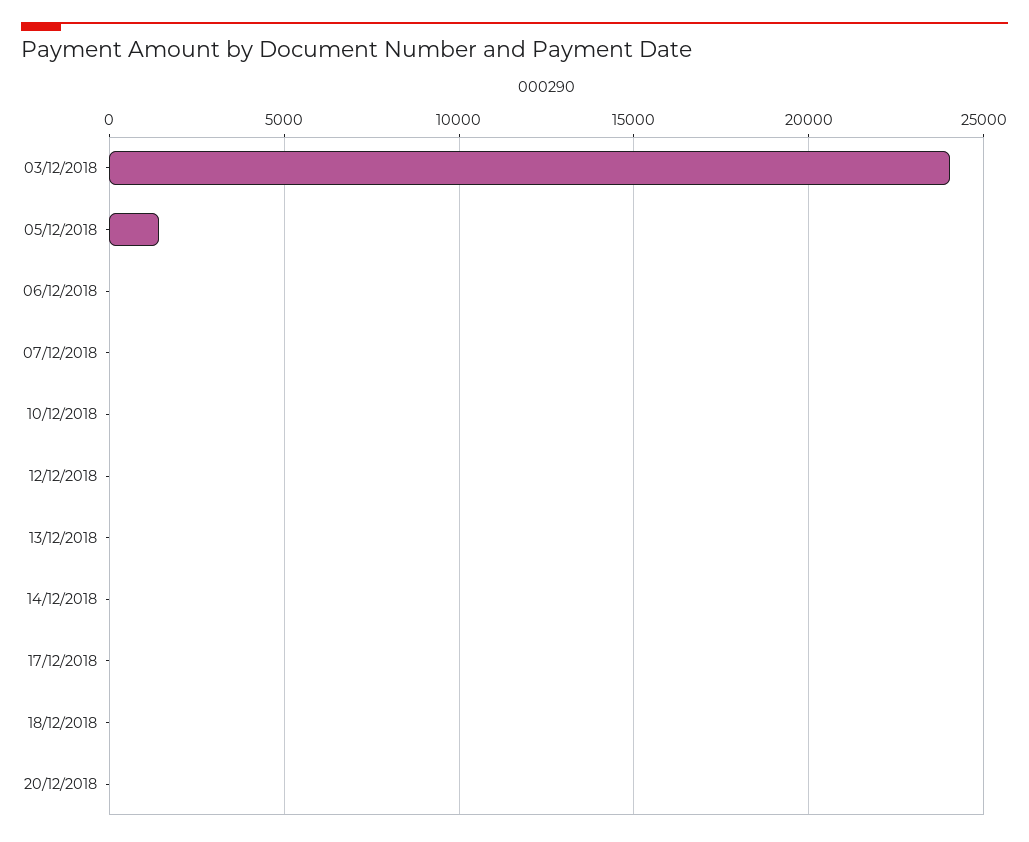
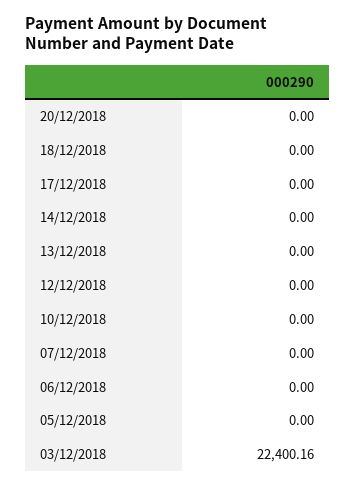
  {
-   "03/12/2018": 24000,
+   "03/12/2018": 22400.16,
-   "05/12/2018": 1500,
+   "05/12/2018": 0,
    "06/12/2018": 0,
    "07/12/2018": 0,
    "10/12/2018": 0,
    "12/12/2018": 0,
    "13/12/2018": 0,
    "14/12/2018": 0,
    "17/12/2018": 0,
    "18/12/2018": 0,
    "20/12/2018": 0
  }

